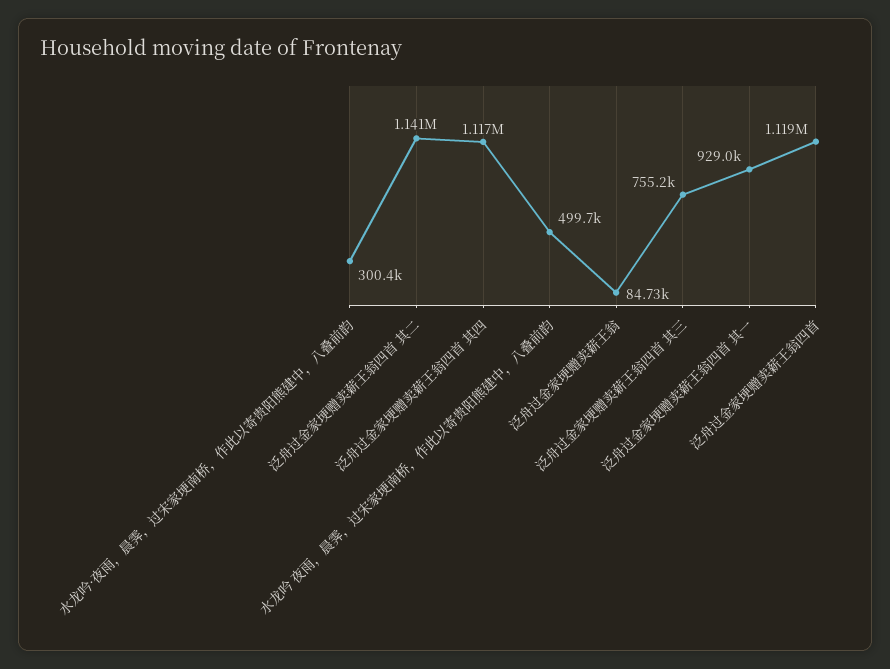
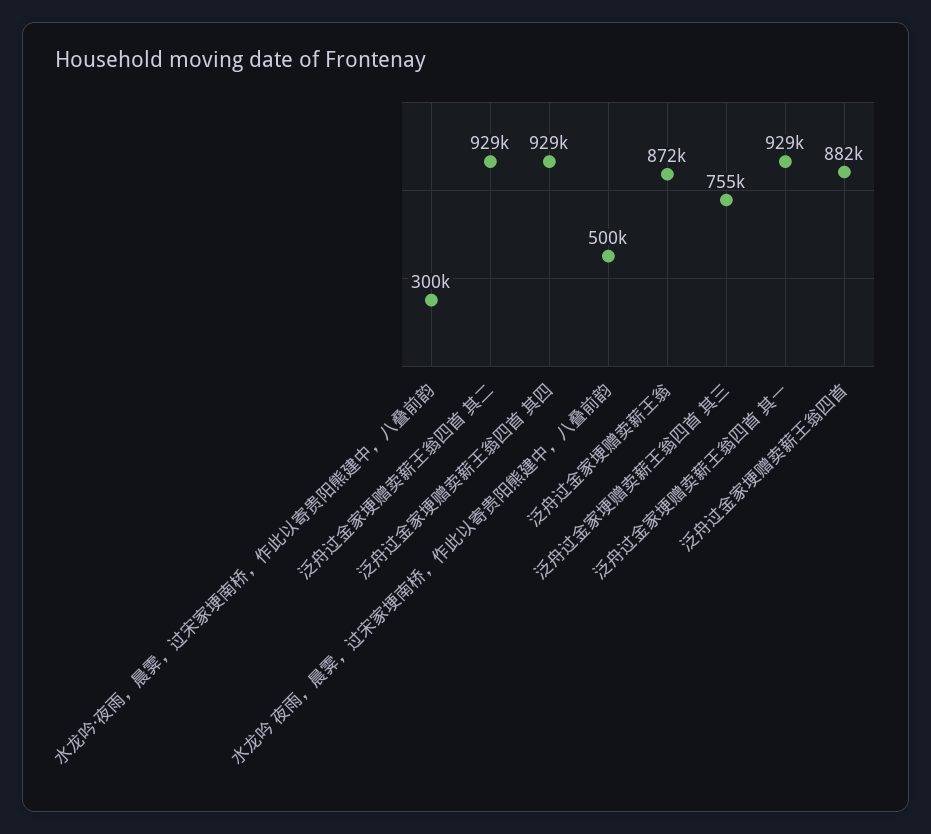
  {
    "水龙吟·夜雨，晨霁，过宋家埂南桥，作此以寄贵阳熊建中，八叠前韵": 300400,
-   "泛舟过金家埂赠卖薪王翁四首 其二": 1141000,
+   "泛舟过金家埂赠卖薪王翁四首 其二": 929000,
-   "泛舟过金家埂赠卖薪王翁四首 其四": 1117000,
+   "泛舟过金家埂赠卖薪王翁四首 其四": 929000,
    "水龙吟 夜雨，晨霁，过宋家埂南桥，作此以寄贵阳熊建中，八叠前韵": 499700,
-   "泛舟过金家埂赠卖薪王翁": 84730,
+   "泛舟过金家埂赠卖薪王翁": 872000,
    "泛舟过金家埂赠卖薪王翁四首 其三": 755200,
    "泛舟过金家埂赠卖薪王翁四首 其一": 929000,
-   "泛舟过金家埂赠卖薪王翁四首": 1119000
+   "泛舟过金家埂赠卖薪王翁四首": 882000
  }

